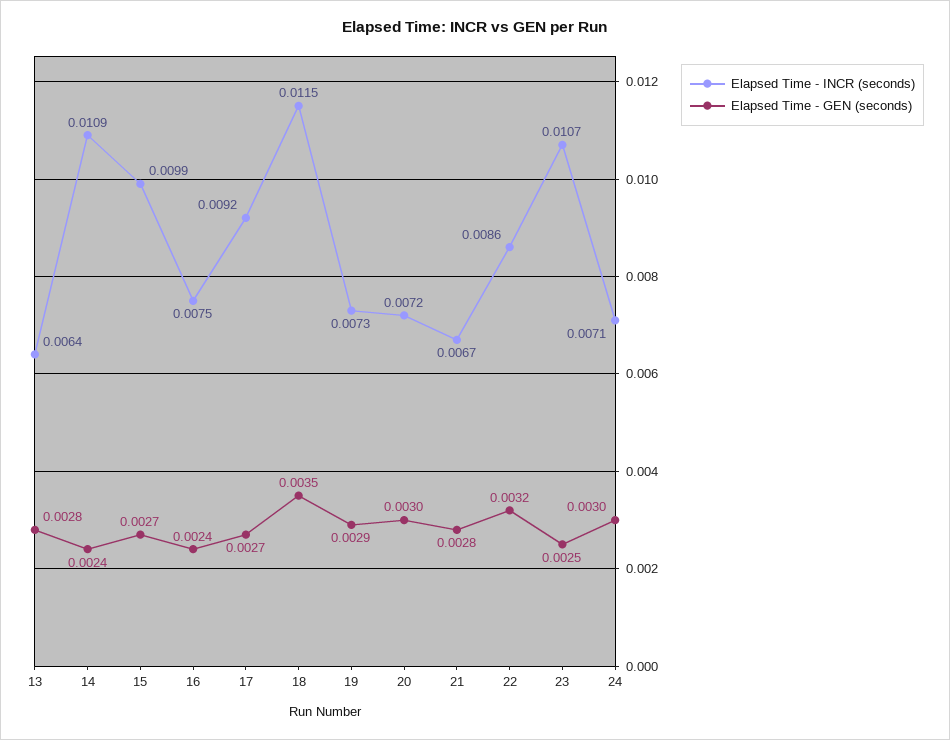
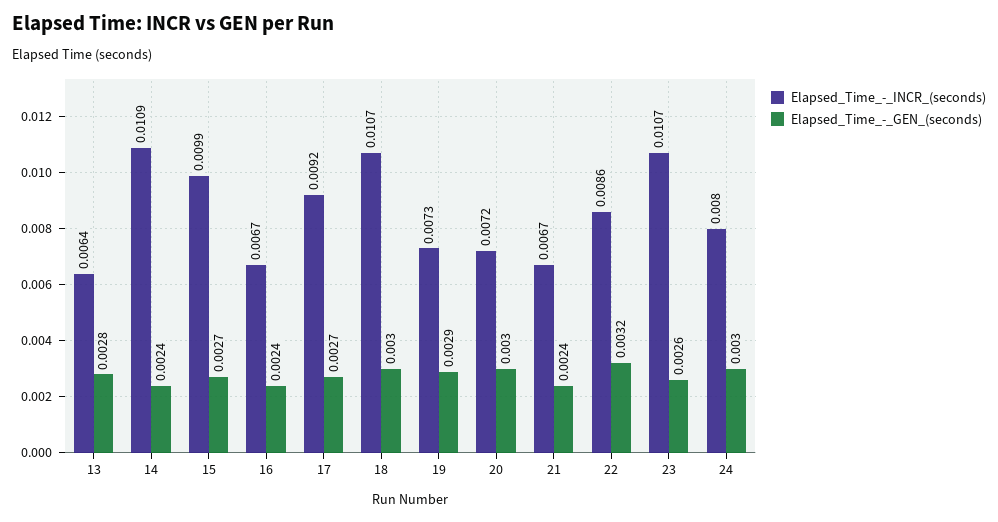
  {
    "Elapsed Time - INCR (seconds)": {
      "13": 0.0064,
      "14": 0.0109,
      "15": 0.0099,
-     "16": 0.0075,
+     "16": 0.0067,
      "17": 0.0092,
-     "18": 0.0115,
+     "18": 0.0107,
      "19": 0.0073,
      "20": 0.0072,
      "21": 0.0067,
      "22": 0.0086,
      "23": 0.0107,
-     "24": 0.0071
+     "24": 0.008
    },
    "Elapsed Time - GEN (seconds)": {
      "13": 0.0028,
      "14": 0.0024,
      "15": 0.0027,
      "16": 0.0024,
      "17": 0.0027,
-     "18": 0.0035,
+     "18": 0.003,
      "19": 0.0029,
      "20": 0.003,
-     "21": 0.0028,
+     "21": 0.0024,
      "22": 0.0032,
-     "23": 0.0025,
+     "23": 0.0026,
      "24": 0.003
    }
  }

